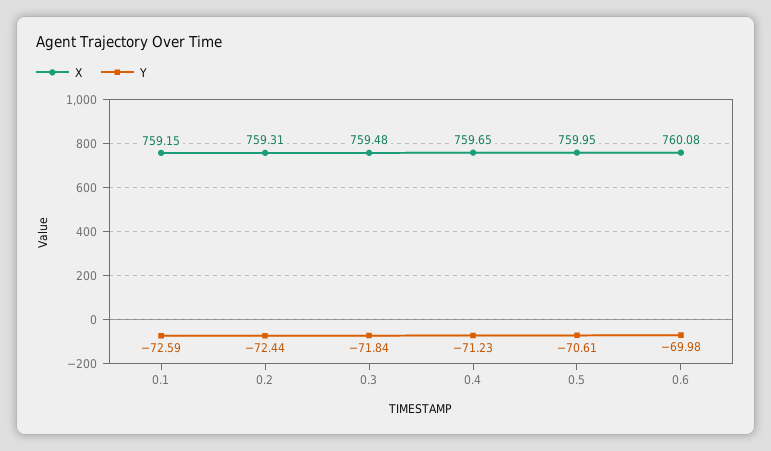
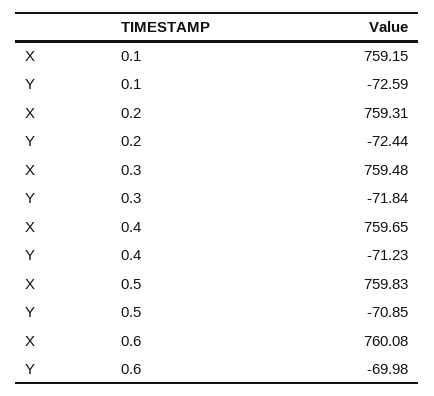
  {
    "X": {
      "0.1": 759.15,
      "0.2": 759.31,
      "0.3": 759.48,
      "0.4": 759.65,
-     "0.5": 759.95,
+     "0.5": 759.83,
      "0.6": 760.08
    },
    "Y": {
      "0.1": -72.59,
      "0.2": -72.44,
      "0.3": -71.84,
      "0.4": -71.23,
-     "0.5": -70.61,
+     "0.5": -70.85,
      "0.6": -69.98
    }
  }

